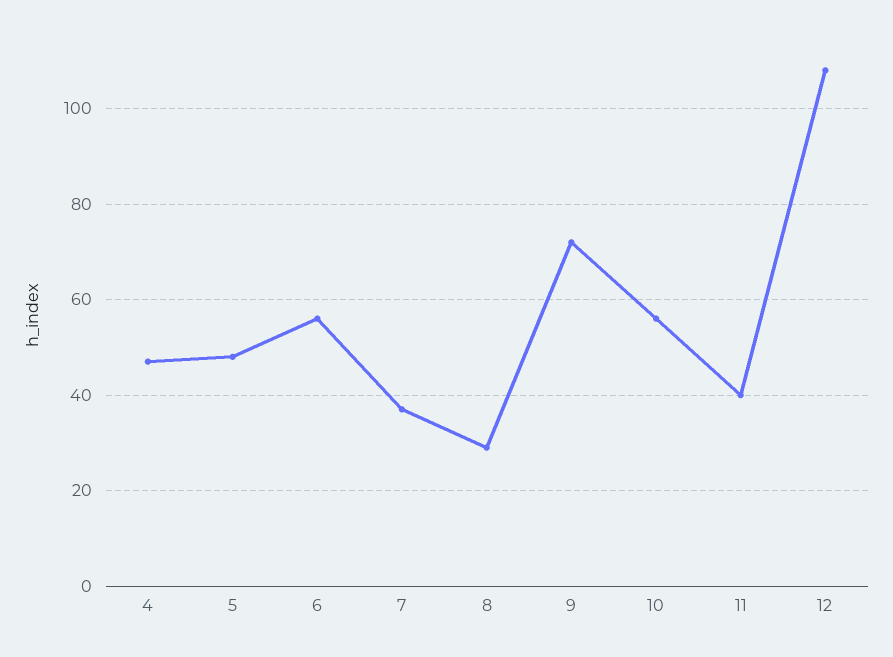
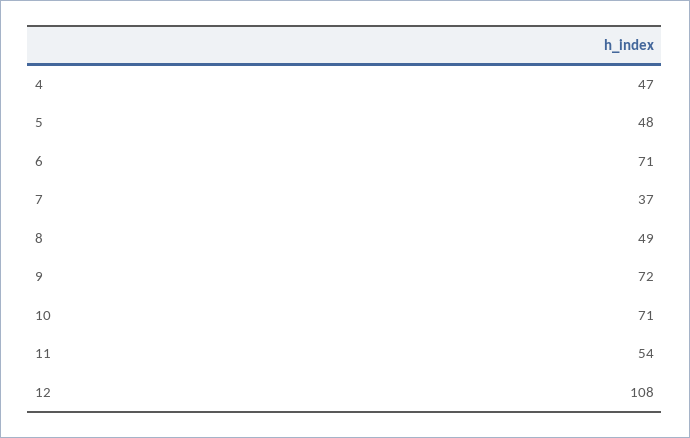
  {
    "4": 47,
    "5": 48,
-   "6": 55,
+   "6": 71,
    "7": 37,
-   "8": 30,
+   "8": 49,
    "9": 72,
-   "10": 55,
+   "10": 71,
-   "11": 40,
+   "11": 54,
    "12": 108
  }

